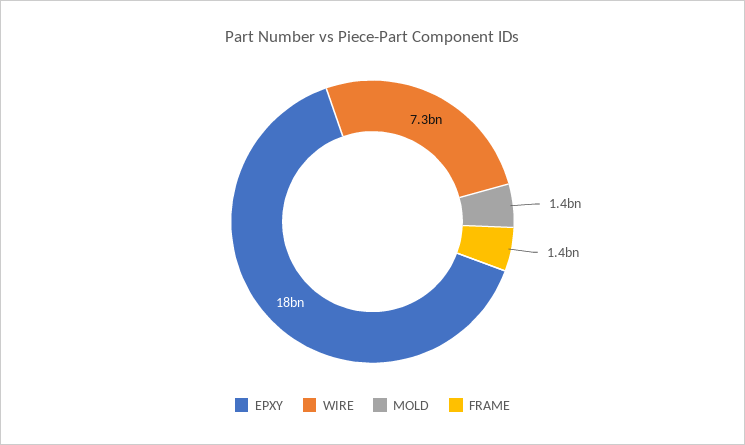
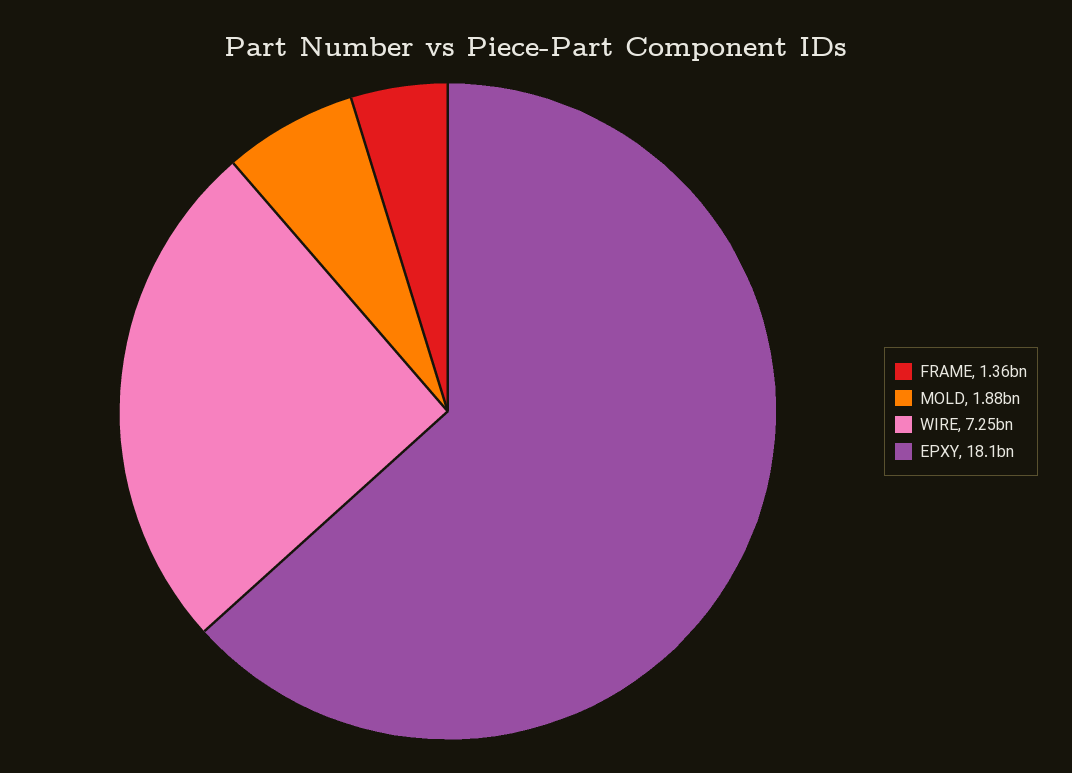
  {
    "EPXY": 18100000000,
    "WIRE": 7250000000,
-   "MOLD": 1400000000,
+   "MOLD": 1880000000,
    "FRAME": 1360000000
  }

